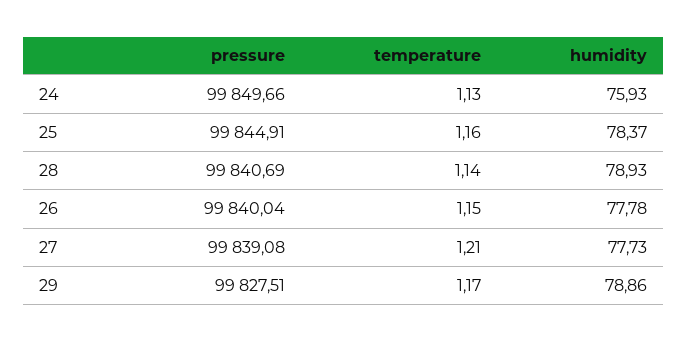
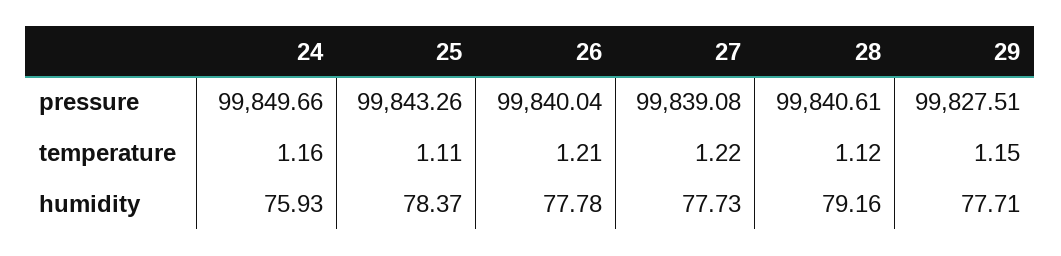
  {
    "pressure": {
      "24": 99849.66,
-     "25": 99844.91,
+     "25": 99843.26,
-     "28": 99840.69,
+     "28": 99840.61,
      "26": 99840.04,
      "27": 99839.08,
      "29": 99827.51
    },
    "temperature": {
-     "24": 1.13,
+     "24": 1.16,
-     "25": 1.16,
+     "25": 1.11,
-     "28": 1.14,
+     "28": 1.12,
-     "26": 1.15,
+     "26": 1.21,
-     "27": 1.21,
+     "27": 1.22,
-     "29": 1.17
+     "29": 1.15
    },
    "humidity": {
      "24": 75.93,
      "25": 78.37,
-     "28": 78.93,
+     "28": 79.16,
      "26": 77.78,
      "27": 77.73,
-     "29": 78.86
+     "29": 77.71
    }
  }

